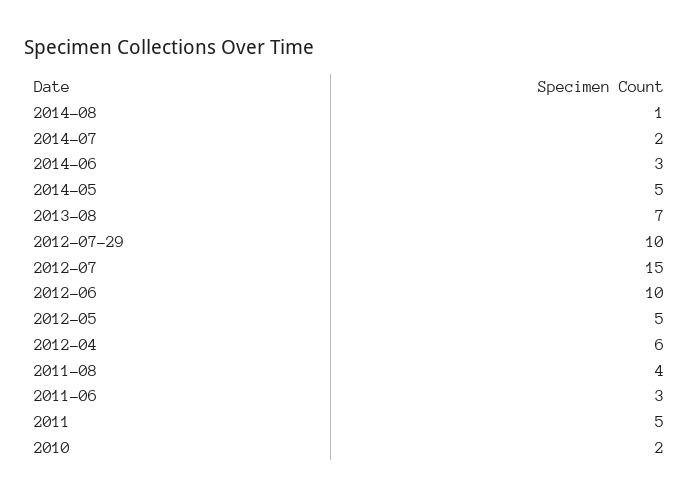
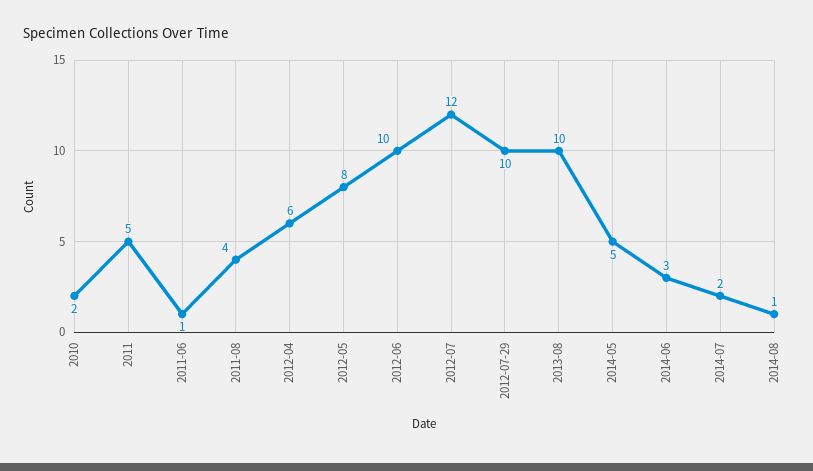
  {
    "2014-08": 1,
    "2014-07": 2,
    "2014-06": 3,
    "2014-05": 5,
-   "2013-08": 7,
+   "2013-08": 10,
    "2012-07-29": 10,
-   "2012-07": 15,
+   "2012-07": 12,
    "2012-06": 10,
-   "2012-05": 5,
+   "2012-05": 8,
    "2012-04": 6,
    "2011-08": 4,
-   "2011-06": 3,
+   "2011-06": 1,
    "2011": 5,
    "2010": 2
  }

